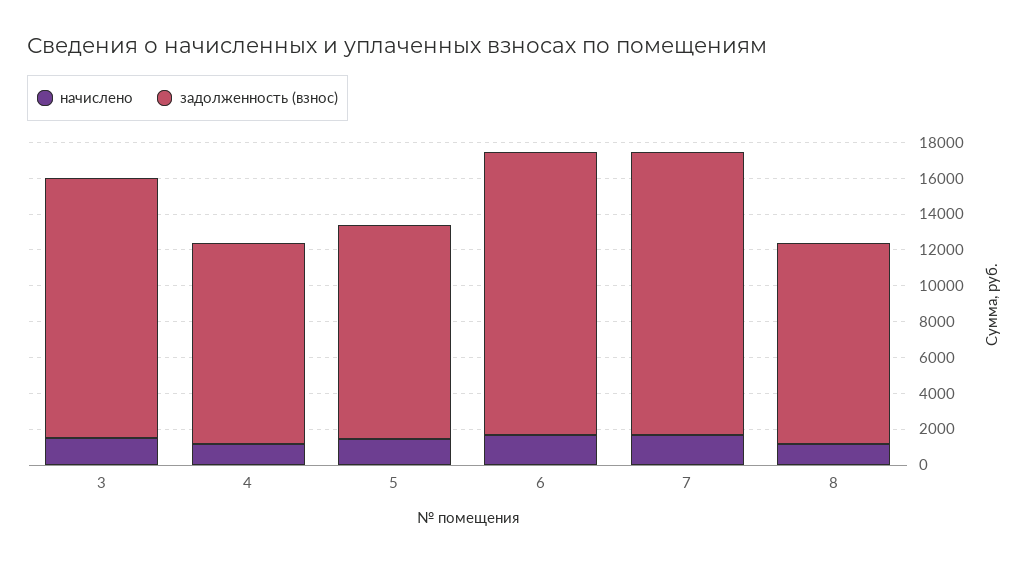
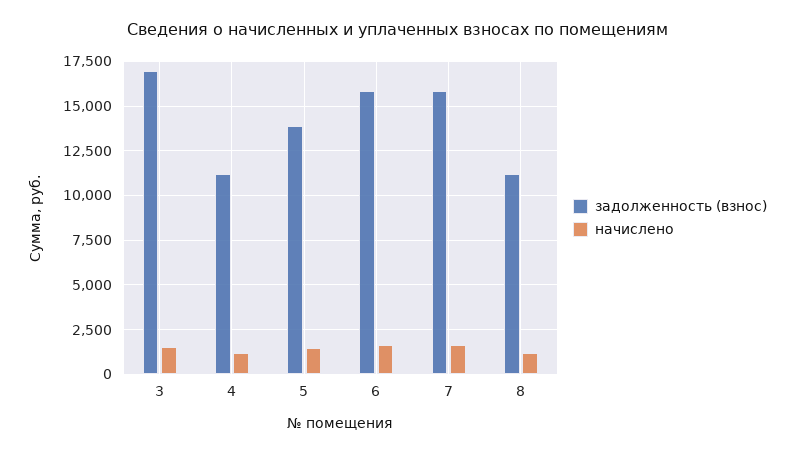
  {
    "начислено": {
      "3": 1500,
      "4": 1000,
      "5": 1500,
      "6": 1500,
      "7": 1500,
      "8": 1000
    },
    "задолженность (взнос)": {
-     "3": 14500,
+     "3": 17000,
      "4": 11000,
-     "5": 12000,
+     "5": 14000,
      "6": 16000,
      "7": 16000,
      "8": 11000
    }
  }

